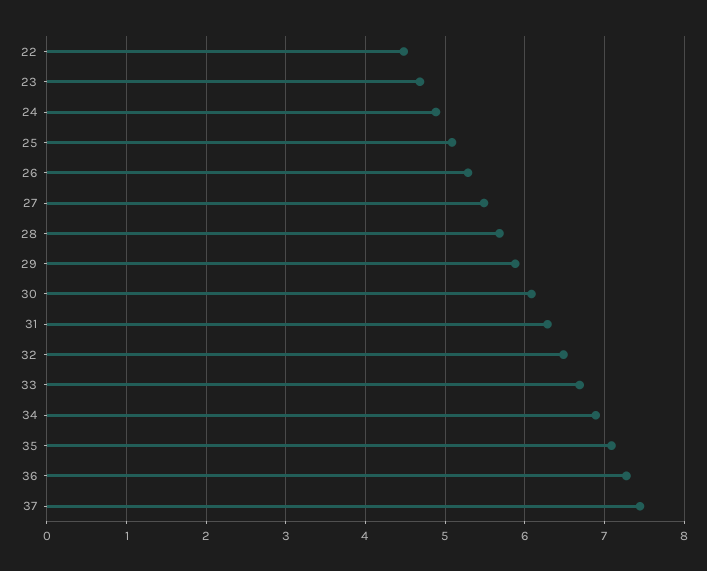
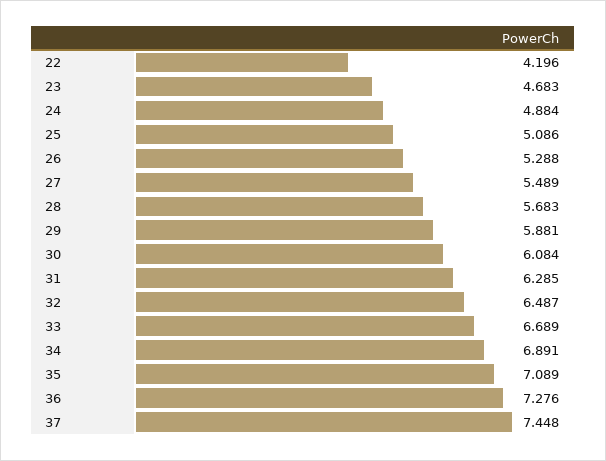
  {
-   "22": 4.5,
+   "22": 4.196,
    "23": 4.683,
    "24": 4.884,
    "25": 5.086,
    "26": 5.288,
    "27": 5.489,
    "28": 5.683,
    "29": 5.881,
    "30": 6.084,
    "31": 6.285,
    "32": 6.487,
    "33": 6.689,
    "34": 6.891,
    "35": 7.089,
    "36": 7.276,
    "37": 7.448
  }

